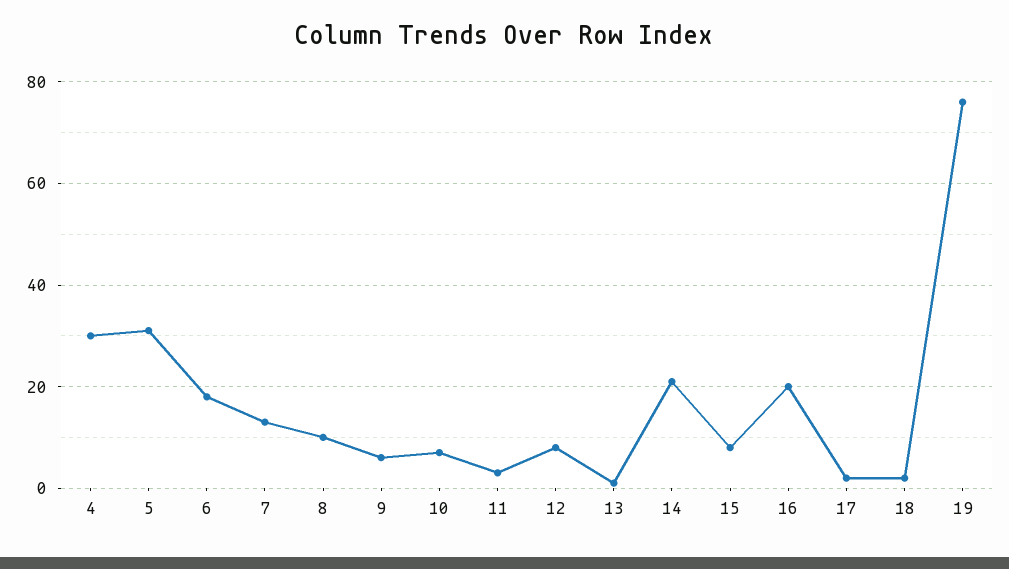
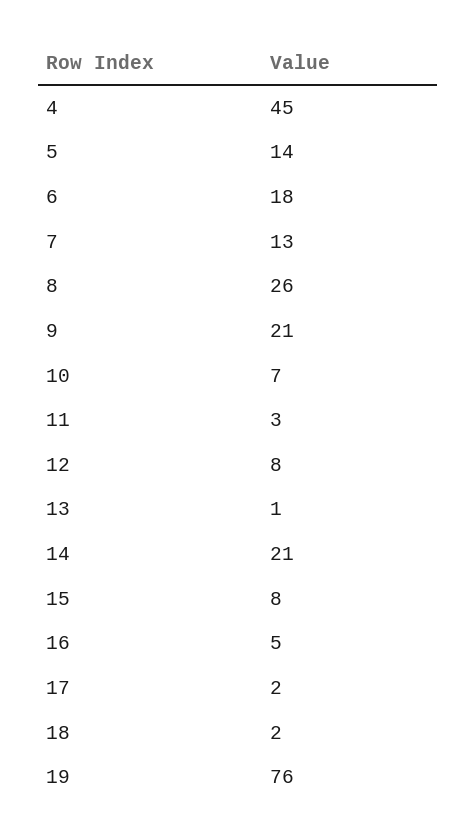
  {
-   "4": 30,
+   "4": 45,
-   "5": 30,
+   "5": 14,
    "6": 18,
    "7": 13,
-   "8": 10,
+   "8": 26,
-   "9": 5,
+   "9": 21,
    "10": 7,
    "11": 3,
    "12": 8,
    "13": 1,
    "14": 21,
    "15": 8,
-   "16": 20,
+   "16": 5,
    "17": 2,
    "18": 2,
    "19": 76
  }

